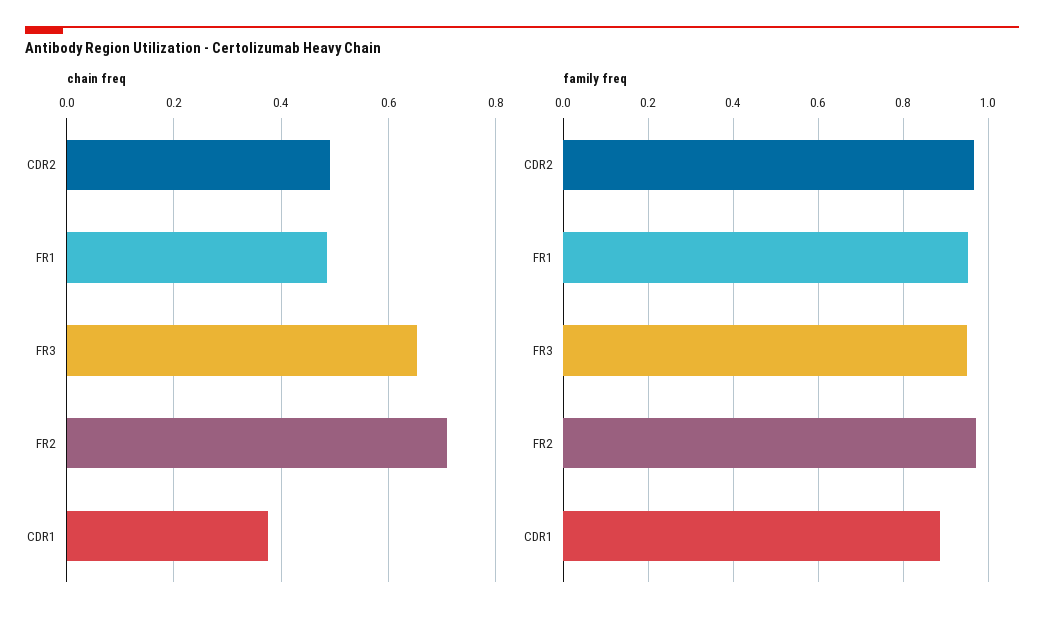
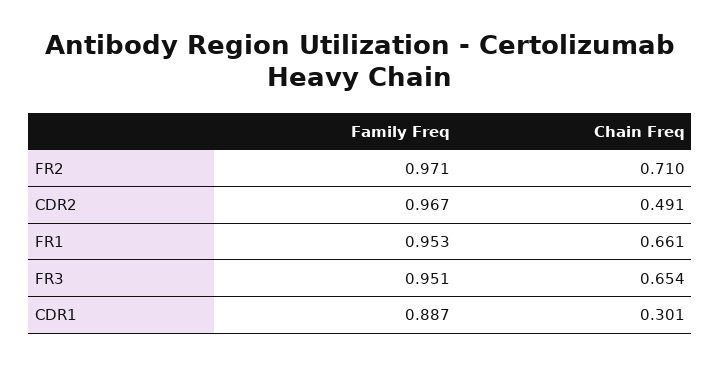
  {
    "chain freq": {
      "CDR2": 0.491,
-     "FR1": 0.48,
+     "FR1": 0.661,
      "FR3": 0.654,
      "FR2": 0.71,
-     "CDR1": 0.38
+     "CDR1": 0.301
    },
    "family freq": {
      "CDR2": 0.967,
      "FR1": 0.953,
      "FR3": 0.951,
      "FR2": 0.971,
      "CDR1": 0.887
    }
  }

